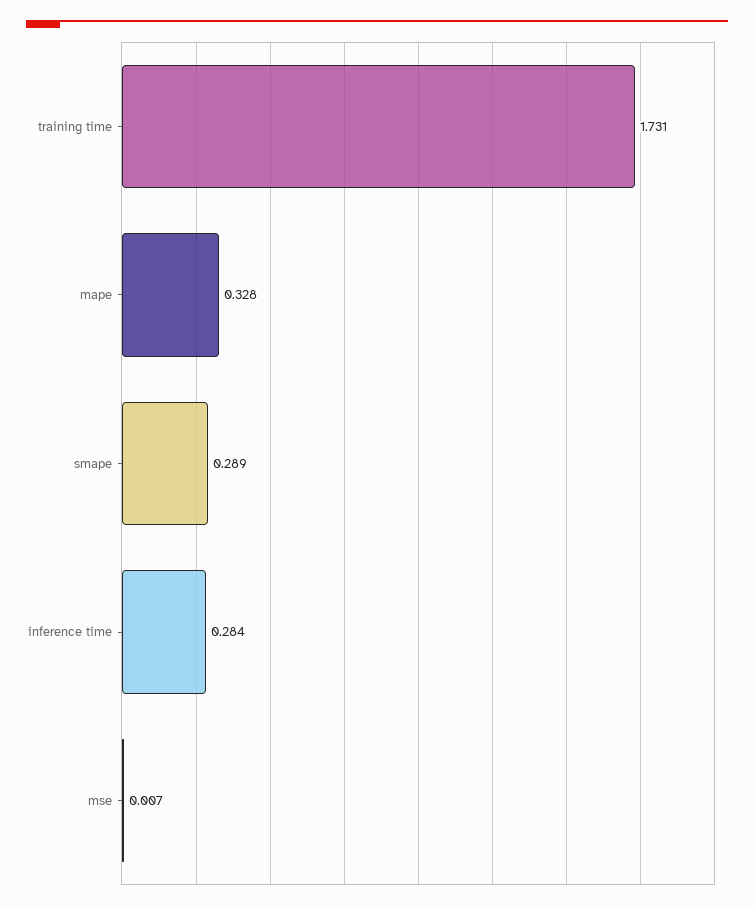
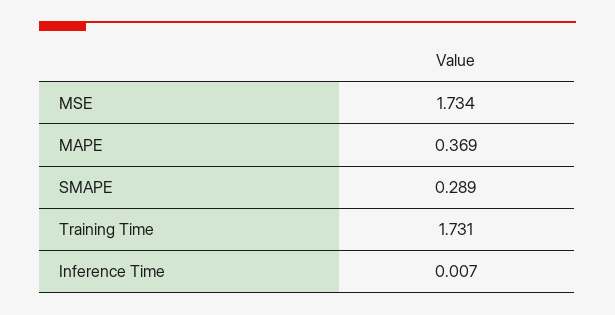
  {
    "training time": 1.731,
-   "mape": 0.328,
+   "mape": 0.369,
    "smape": 0.289,
-   "inference time": 0.284,
+   "inference time": 0.007,
-   "mse": 0.007
+   "mse": 1.734
  }

